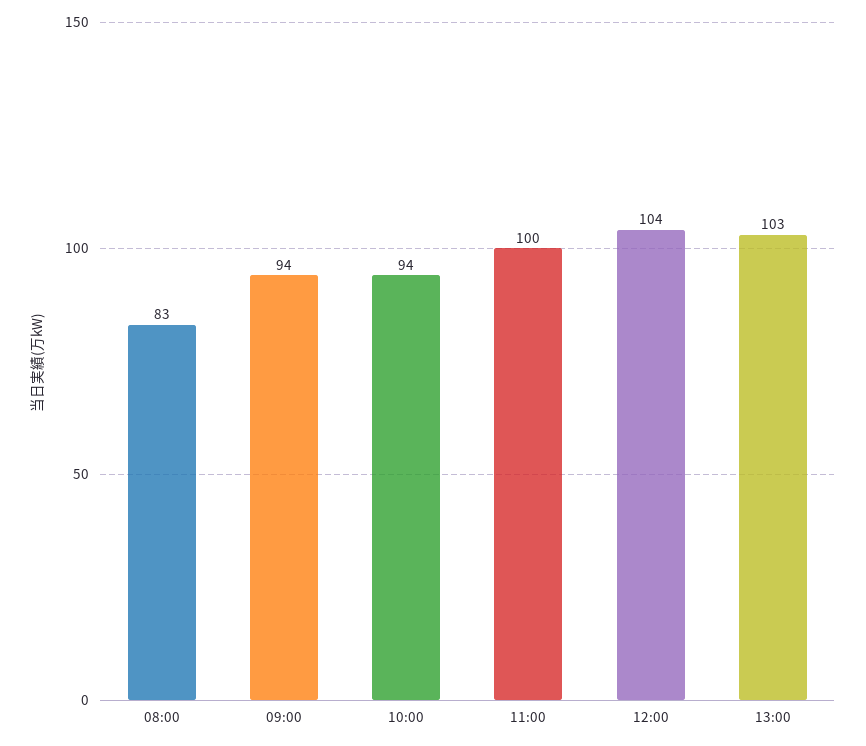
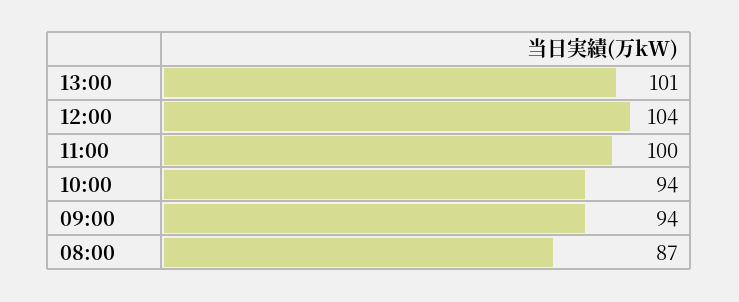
  {
-   "08:00": 83,
+   "08:00": 87,
    "09:00": 94,
    "10:00": 94,
    "11:00": 100,
    "12:00": 104,
-   "13:00": 103
+   "13:00": 101
  }

